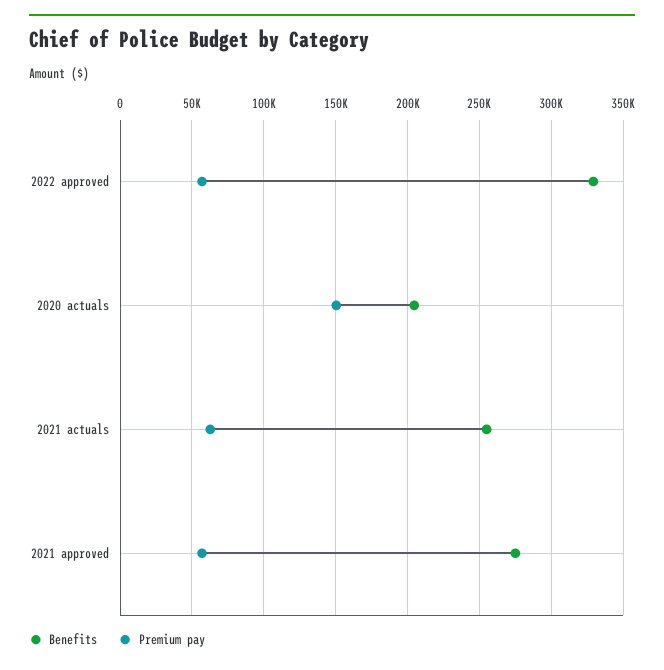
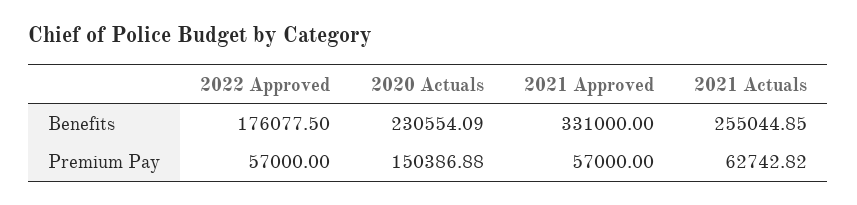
  {
    "Benefits": {
-     "2022 approved": 330000,
+     "2022 approved": 176077.5,
-     "2020 actuals": 205000,
+     "2020 actuals": 230554.09,
      "2021 actuals": 255044.85,
-     "2021 approved": 275000
+     "2021 approved": 331000
    },
    "Premium pay": {
      "2022 approved": 57000,
      "2020 actuals": 150386.88,
      "2021 actuals": 62742.82,
      "2021 approved": 57000
    }
  }

